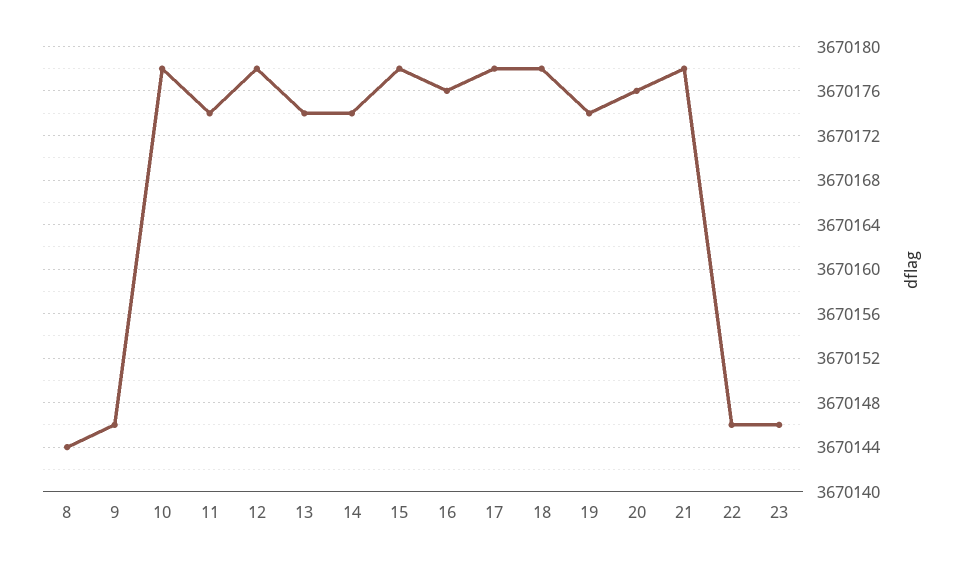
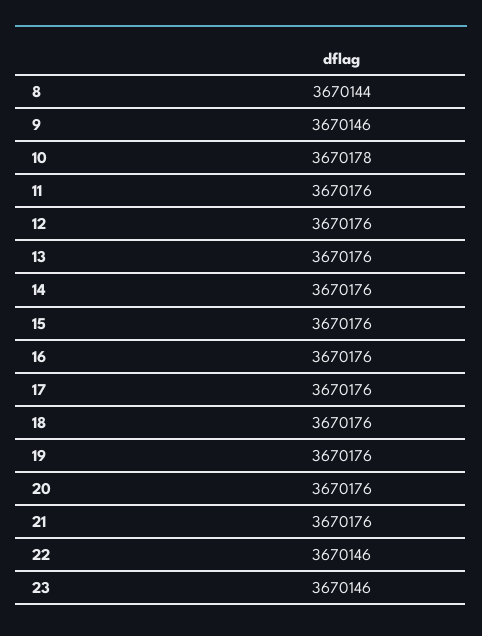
  {
    "8": 3670144,
    "9": 3670146,
    "10": 3670178,
-   "11": 3670174,
+   "11": 3670176,
-   "12": 3670178,
+   "12": 3670176,
-   "13": 3670174,
+   "13": 3670176,
-   "14": 3670174,
+   "14": 3670176,
-   "15": 3670178,
+   "15": 3670176,
    "16": 3670176,
-   "17": 3670178,
+   "17": 3670176,
-   "18": 3670178,
+   "18": 3670176,
-   "19": 3670174,
+   "19": 3670176,
    "20": 3670176,
-   "21": 3670178,
+   "21": 3670176,
    "22": 3670146,
    "23": 3670146
  }

